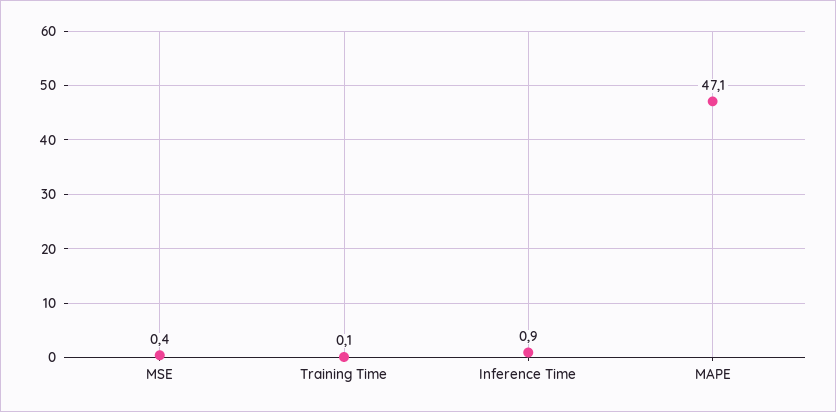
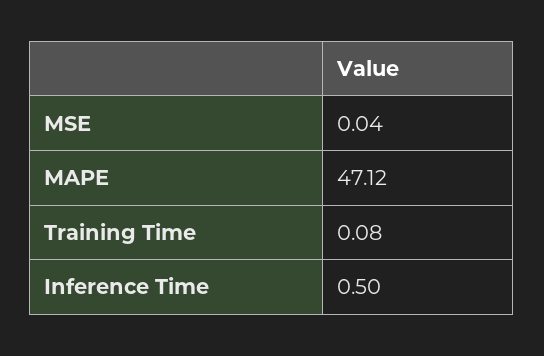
  {
-   "MSE": 0.4,
+   "MSE": 0.04,
    "Training Time": 0.08,
-   "Inference Time": 0.9,
+   "Inference Time": 0.5,
    "MAPE": 47.12
  }

